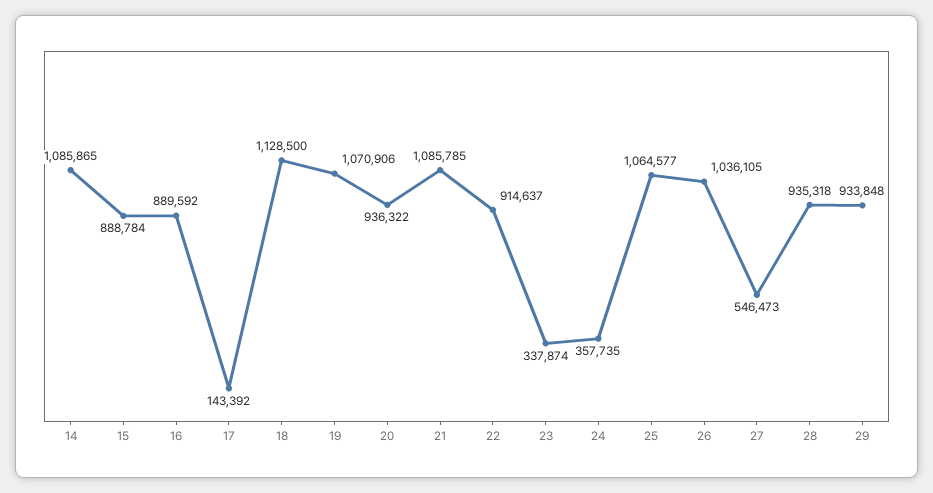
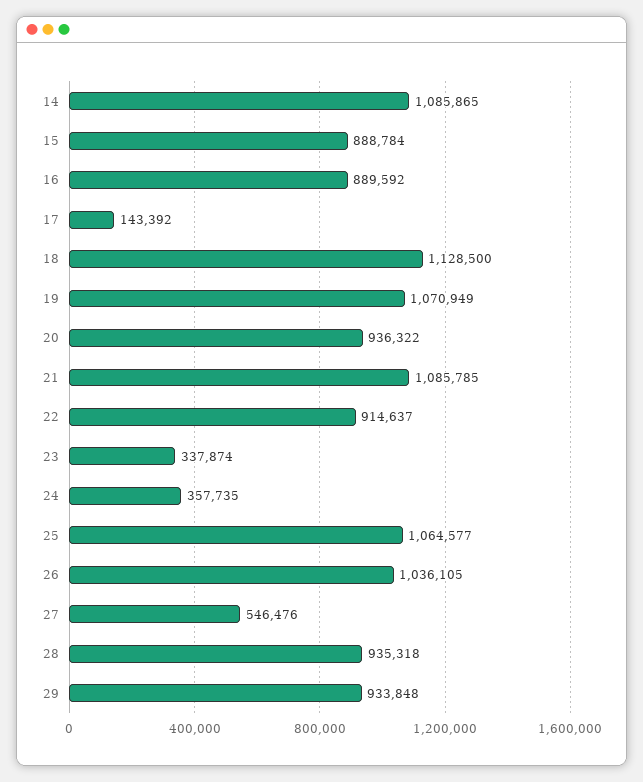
  {
    "14": 1085865,
    "15": 888784,
    "16": 889592,
    "17": 143392,
    "18": 1128500,
-   "19": 1070906,
+   "19": 1070949,
    "20": 936322,
    "21": 1085785,
    "22": 914637,
    "23": 337874,
    "24": 357735,
    "25": 1064577,
    "26": 1036105,
-   "27": 546473,
+   "27": 546476,
    "28": 935318,
    "29": 933848
  }

